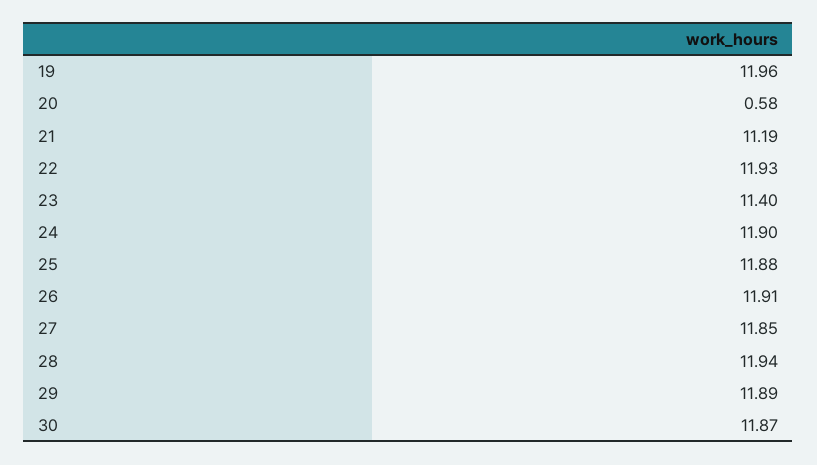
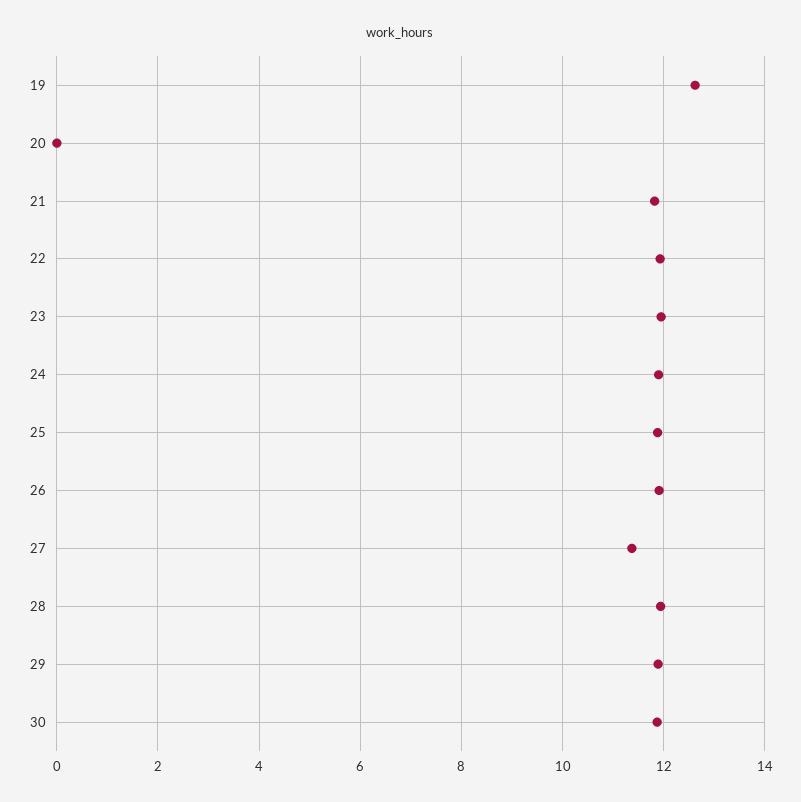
  {
-   "19": 11.96,
+   "19": 12.6,
-   "20": 0.58,
+   "20": 0,
-   "21": 11.19,
+   "21": 11.8,
    "22": 11.93,
-   "23": 11.4,
+   "23": 12,
    "24": 11.9,
    "25": 11.88,
    "26": 11.91,
-   "27": 11.85,
+   "27": 11.4,
    "28": 11.94,
    "29": 11.89,
    "30": 11.87
  }

